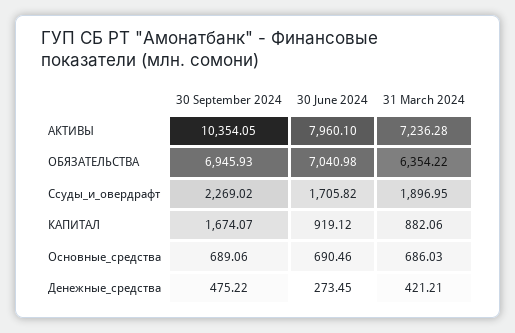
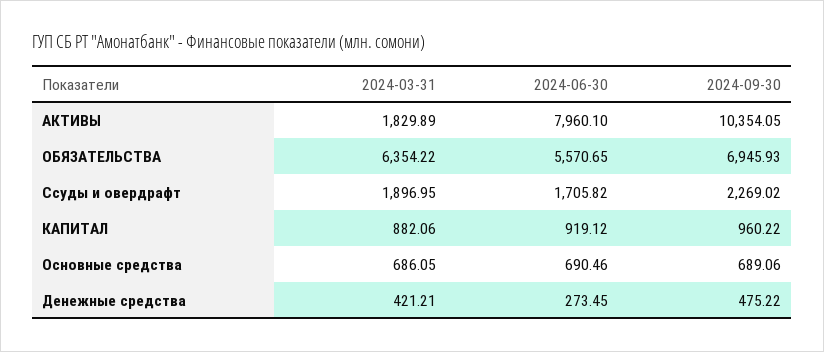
  {
    "30 September 2024": {
      "АКТИВЫ": 10354.05,
      "ОБЯЗАТЕЛЬСТВА": 6945.93,
      "Ссуды_и_овердрафт": 2269.02,
-     "КАПИТАЛ": 1674.07,
+     "КАПИТАЛ": 960.22,
      "Основные_средства": 689.06,
      "Денежные_средства": 475.22
    },
    "30 June 2024": {
      "АКТИВЫ": 7960.1,
-     "ОБЯЗАТЕЛЬСТВА": 7040.98,
+     "ОБЯЗАТЕЛЬСТВА": 5570.65,
      "Ссуды_и_овердрафт": 1705.82,
      "КАПИТАЛ": 919.12,
      "Основные_средства": 690.46,
      "Денежные_средства": 273.45
    },
    "31 March 2024": {
-     "АКТИВЫ": 7236.28,
+     "АКТИВЫ": 1829.89,
      "ОБЯЗАТЕЛЬСТВА": 6354.22,
      "Ссуды_и_овердрафт": 1896.95,
      "КАПИТАЛ": 882.06,
-     "Основные_средства": 686.03,
+     "Основные_средства": 686.05,
      "Денежные_средства": 421.21
    }
  }

